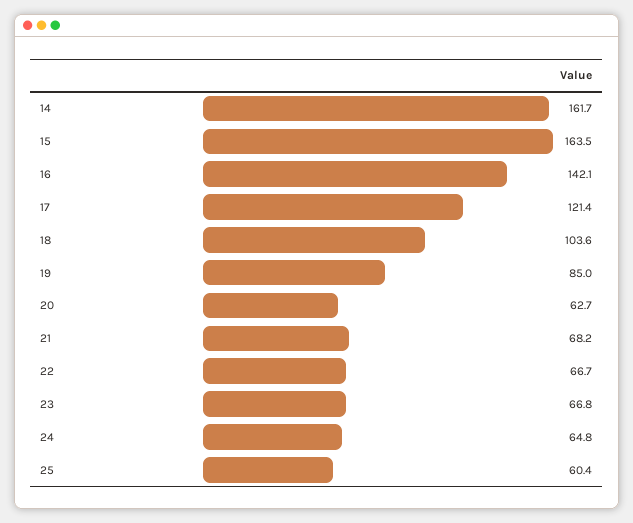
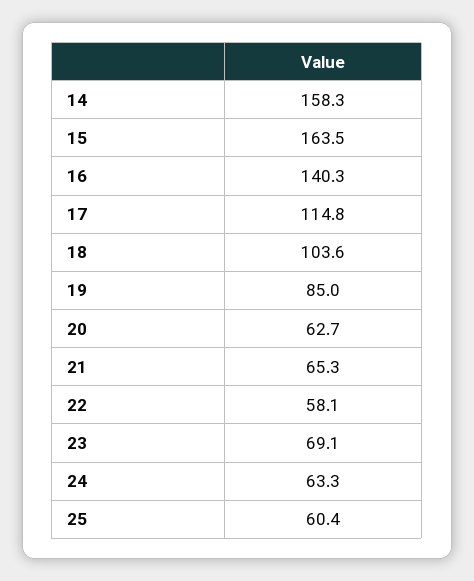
  {
-   "14": 161.7,
+   "14": 158.3,
    "15": 163.5,
-   "16": 142.1,
+   "16": 140.3,
-   "17": 121.4,
+   "17": 114.8,
    "18": 103.6,
    "19": 85,
    "20": 62.7,
-   "21": 68.2,
+   "21": 65.3,
-   "22": 66.7,
+   "22": 58.1,
-   "23": 66.8,
+   "23": 69.1,
-   "24": 64.8,
+   "24": 63.3,
    "25": 60.4
  }

